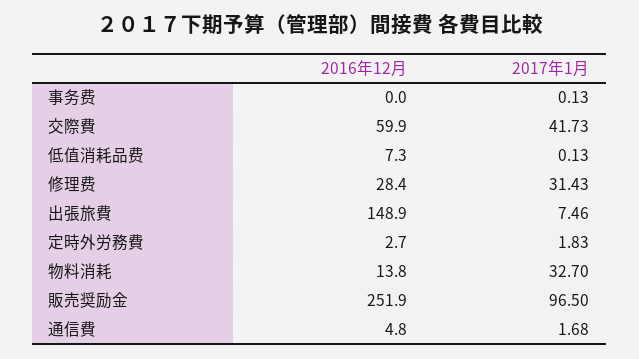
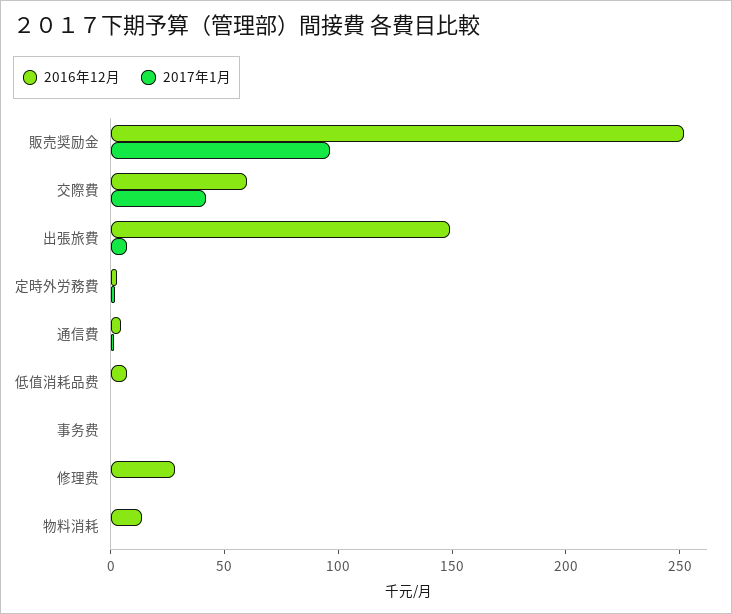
  {
    "2016年12月": {
      "事务费": 0,
      "交際費": 59.9,
      "低值消耗品费": 7.3,
      "修理费": 28.4,
      "出張旅費": 148.9,
      "定時外労務費": 2.7,
      "物料消耗": 13.8,
      "販売奨励金": 251.9,
      "通信費": 4.8
    },
    "2017年1月": {
      "事务费": 0.13,
      "交際費": 41.73,
      "低值消耗品费": 0.13,
-     "修理费": 31.43,
+     "修理费": 0,
      "出張旅費": 7.46,
      "定時外労務費": 1.83,
-     "物料消耗": 32.7,
+     "物料消耗": 0,
      "販売奨励金": 96.5,
      "通信費": 1.68
    }
  }

